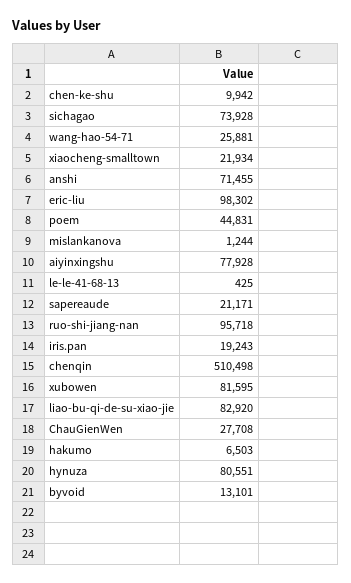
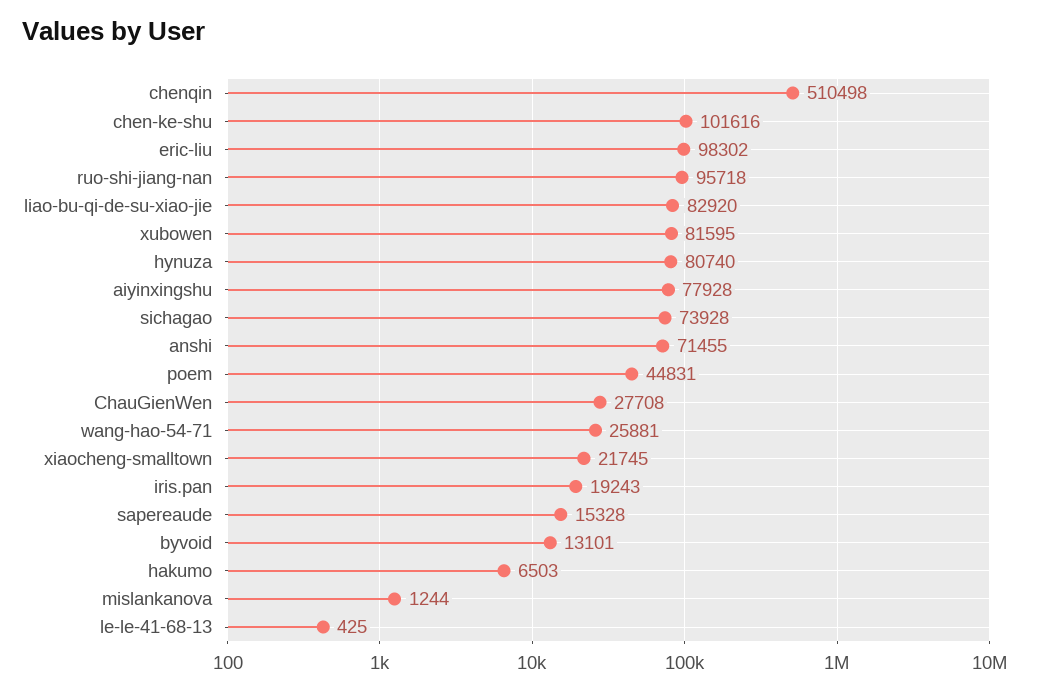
  {
-   "chen-ke-shu": 9942,
+   "chen-ke-shu": 101616,
    "sichagao": 73928,
    "wang-hao-54-71": 25881,
-   "xiaocheng-smalltown": 21934,
+   "xiaocheng-smalltown": 21745,
    "anshi": 71455,
    "eric-liu": 98302,
    "poem": 44831,
    "mislankanova": 1244,
    "aiyinxingshu": 77928,
    "le-le-41-68-13": 425,
-   "sapereaude": 21171,
+   "sapereaude": 15328,
    "ruo-shi-jiang-nan": 95718,
    "iris.pan": 19243,
    "chenqin": 510498,
    "xubowen": 81595,
    "liao-bu-qi-de-su-xiao-jie": 82920,
    "ChauGienWen": 27708,
    "hakumo": 6503,
-   "hynuza": 80551,
+   "hynuza": 80740,
    "byvoid": 13101
  }

